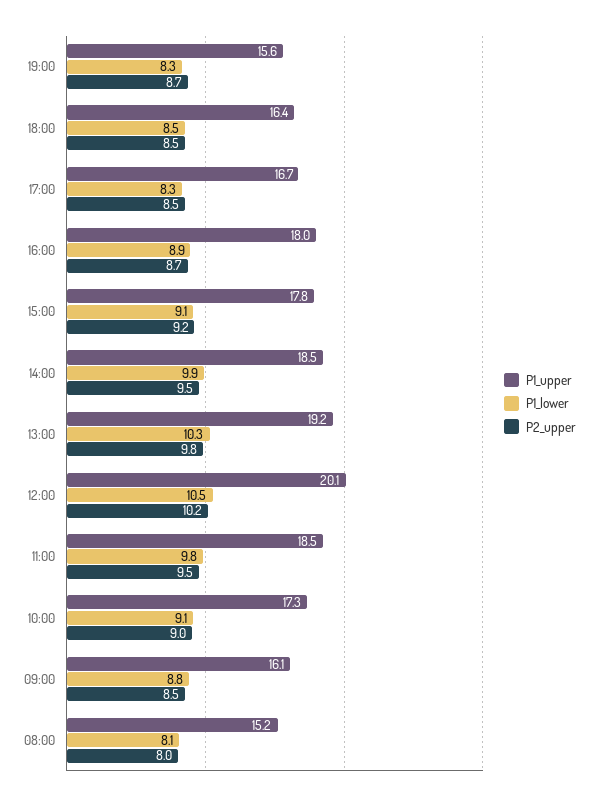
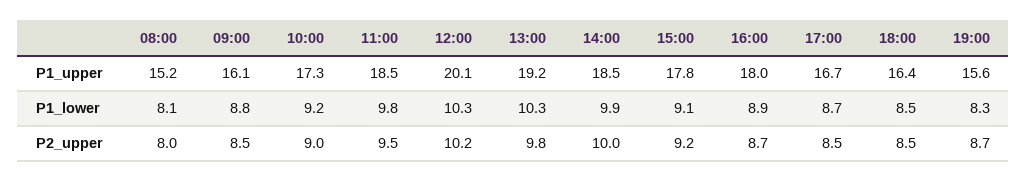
  {
    "P1_upper": {
      "19:00": 15.6,
      "18:00": 16.4,
      "17:00": 16.7,
      "16:00": 18,
      "15:00": 17.8,
      "14:00": 18.5,
      "13:00": 19.2,
      "12:00": 20.1,
      "11:00": 18.5,
      "10:00": 17.3,
      "09:00": 16.1,
      "08:00": 15.2
    },
    "P1_lower": {
      "19:00": 8.3,
      "18:00": 8.5,
-     "17:00": 8.3,
+     "17:00": 8.7,
      "16:00": 8.9,
      "15:00": 9.1,
      "14:00": 9.9,
      "13:00": 10.3,
-     "12:00": 10.5,
+     "12:00": 10.3,
      "11:00": 9.8,
-     "10:00": 9.1,
+     "10:00": 9.2,
      "09:00": 8.8,
      "08:00": 8.1
    },
    "P2_upper": {
      "19:00": 8.7,
      "18:00": 8.5,
      "17:00": 8.5,
      "16:00": 8.7,
      "15:00": 9.2,
-     "14:00": 9.5,
+     "14:00": 10,
      "13:00": 9.8,
      "12:00": 10.2,
      "11:00": 9.5,
      "10:00": 9,
      "09:00": 8.5,
      "08:00": 8
    }
  }

